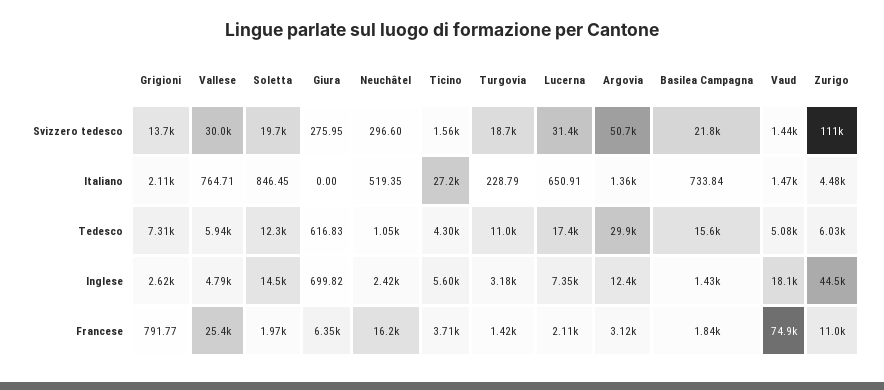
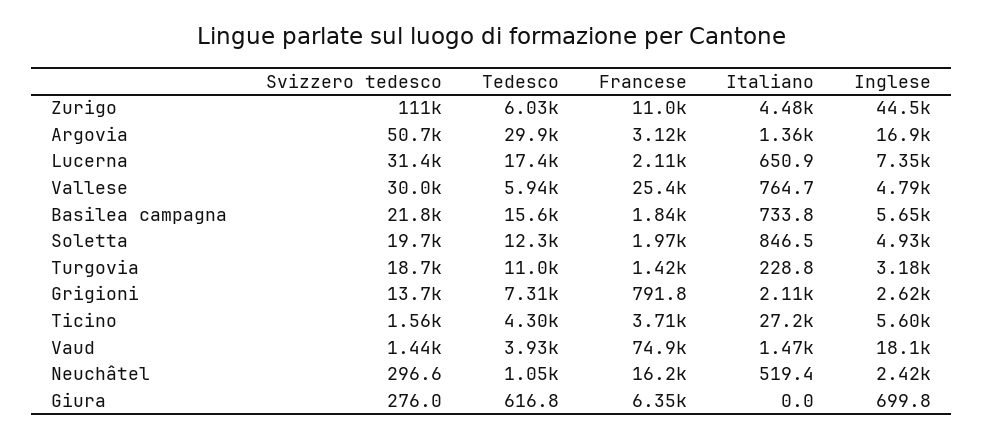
  {
    "Grigioni": {
      "Svizzero tedesco": 13700,
      "Italiano": 2110,
      "Tedesco": 7310,
      "Inglese": 2620,
      "Francese": 791.77
    },
    "Vallese": {
      "Svizzero tedesco": 30000,
      "Italiano": 764.71,
      "Tedesco": 5940,
      "Inglese": 4790,
      "Francese": 25400
    },
    "Soletta": {
      "Svizzero tedesco": 19700,
      "Italiano": 846.45,
      "Tedesco": 12300,
-     "Inglese": 14500,
+     "Inglese": 4930,
      "Francese": 1970
    },
    "Giura": {
      "Svizzero tedesco": 275.95,
      "Italiano": 0,
      "Tedesco": 616.83,
      "Inglese": 699.82,
      "Francese": 6350
    },
    "Neuchâtel": {
      "Svizzero tedesco": 296.6,
      "Italiano": 519.35,
      "Tedesco": 1050,
      "Inglese": 2420,
      "Francese": 16200
    },
    "Ticino": {
      "Svizzero tedesco": 1560,
      "Italiano": 27200,
      "Tedesco": 4300,
      "Inglese": 5600,
      "Francese": 3710
    },
    "Turgovia": {
      "Svizzero tedesco": 18700,
      "Italiano": 228.79,
      "Tedesco": 11000,
      "Inglese": 3180,
      "Francese": 1420
    },
    "Lucerna": {
      "Svizzero tedesco": 31400,
      "Italiano": 650.91,
      "Tedesco": 17400,
      "Inglese": 7350,
      "Francese": 2110
    },
    "Argovia": {
      "Svizzero tedesco": 50700,
      "Italiano": 1360,
      "Tedesco": 29900,
-     "Inglese": 12400,
+     "Inglese": 16900,
      "Francese": 3120
    },
    "Basilea Campagna": {
      "Svizzero tedesco": 21800,
      "Italiano": 733.84,
      "Tedesco": 15600,
-     "Inglese": 1430,
+     "Inglese": 5650,
      "Francese": 1840
    },
    "Vaud": {
      "Svizzero tedesco": 1440,
      "Italiano": 1470,
-     "Tedesco": 5080,
+     "Tedesco": 3930,
      "Inglese": 18100,
      "Francese": 74900
    },
    "Zurigo": {
      "Svizzero tedesco": 111000,
      "Italiano": 4480,
      "Tedesco": 6030,
      "Inglese": 44500,
      "Francese": 11000
    }
  }

